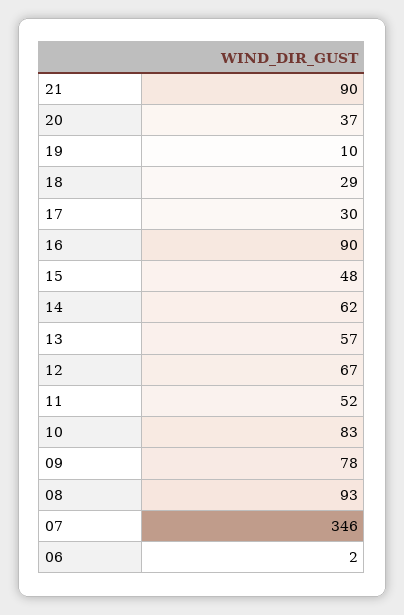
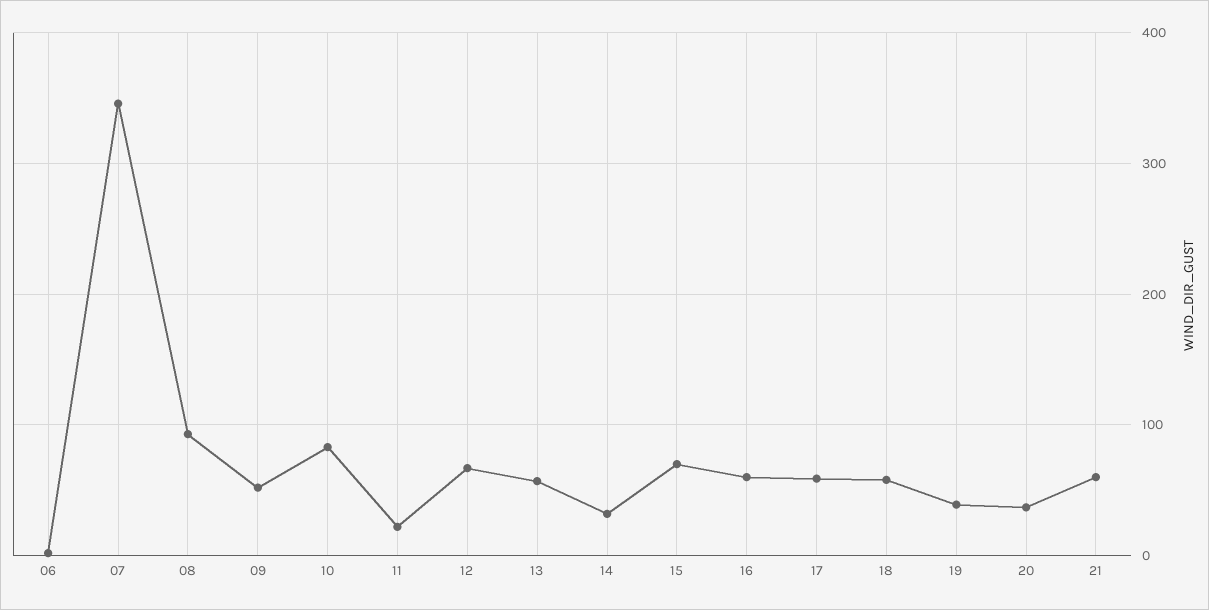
  {
-   "21": 90,
+   "21": 60,
    "20": 37,
-   "19": 10,
+   "19": 40,
-   "18": 29,
+   "18": 60,
-   "17": 30,
+   "17": 60,
-   "16": 90,
+   "16": 60,
-   "15": 48,
+   "15": 70,
-   "14": 62,
+   "14": 30,
    "13": 57,
    "12": 67,
-   "11": 52,
+   "11": 20,
    "10": 83,
-   "09": 78,
+   "09": 50,
    "08": 93,
    "07": 346,
    "06": 2
  }

